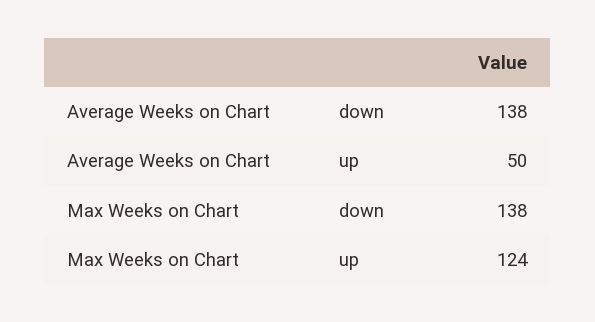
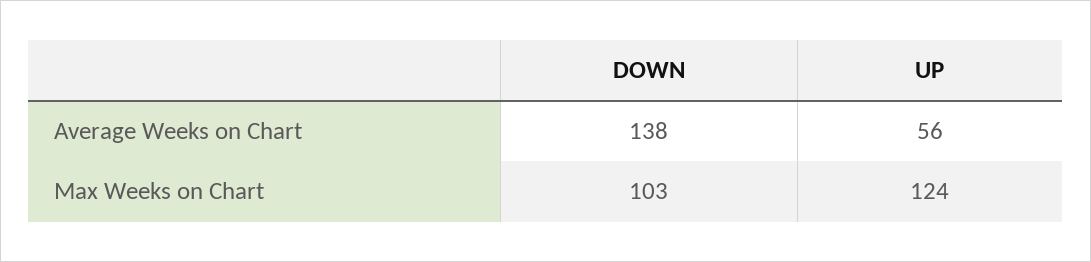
  {
    "Average Weeks on Chart": {
      "down": 138,
-     "up": 50
+     "up": 56
    },
    "Max Weeks on Chart": {
-     "down": 138,
+     "down": 103,
      "up": 124
    }
  }

